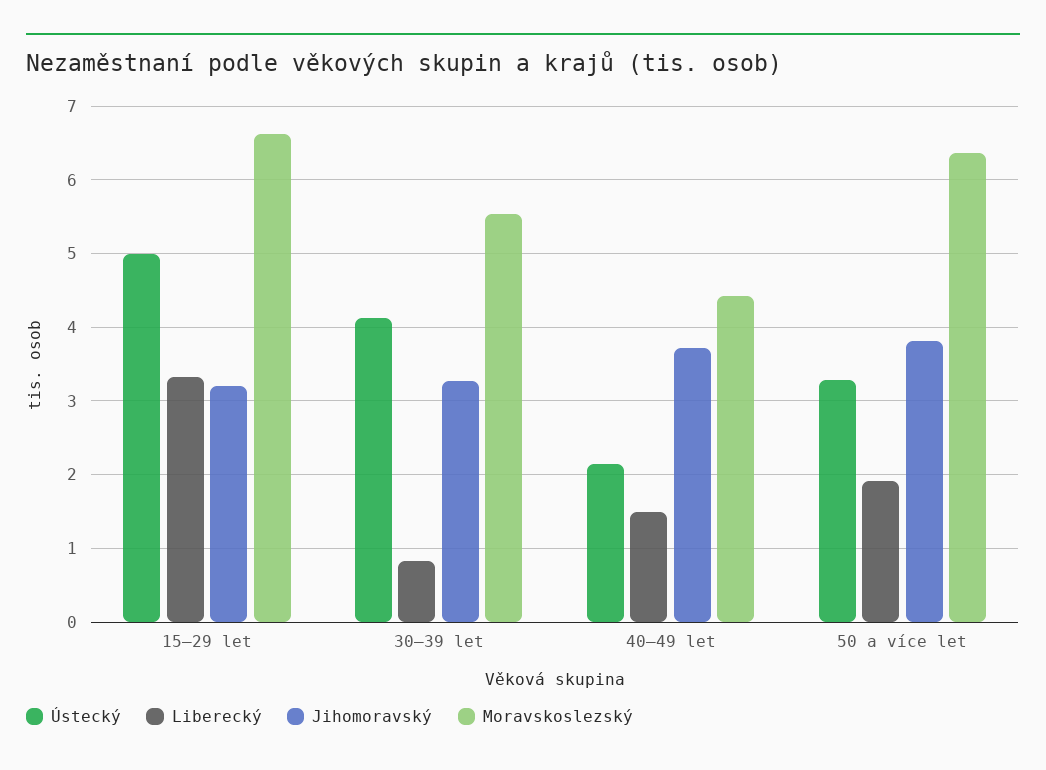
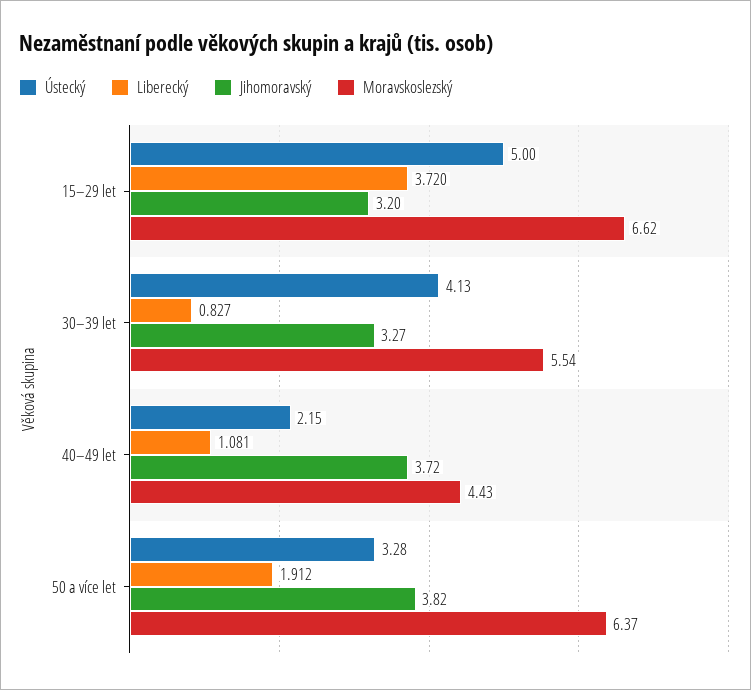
  {
    "Ústecký": {
      "15–29 let": 5,
      "30–39 let": 4.13,
      "40–49 let": 2.15,
      "50 a více let": 3.28
    },
    "Liberecký": {
-     "15–29 let": 3.3,
+     "15–29 let": 3.72,
      "30–39 let": 0.827,
-     "40–49 let": 1.5,
+     "40–49 let": 1.081,
      "50 a více let": 1.912
    },
    "Jihomoravský": {
      "15–29 let": 3.2,
      "30–39 let": 3.27,
      "40–49 let": 3.72,
      "50 a více let": 3.82
    },
    "Moravskoslezský": {
      "15–29 let": 6.62,
      "30–39 let": 5.54,
      "40–49 let": 4.43,
      "50 a více let": 6.37
    }
  }

